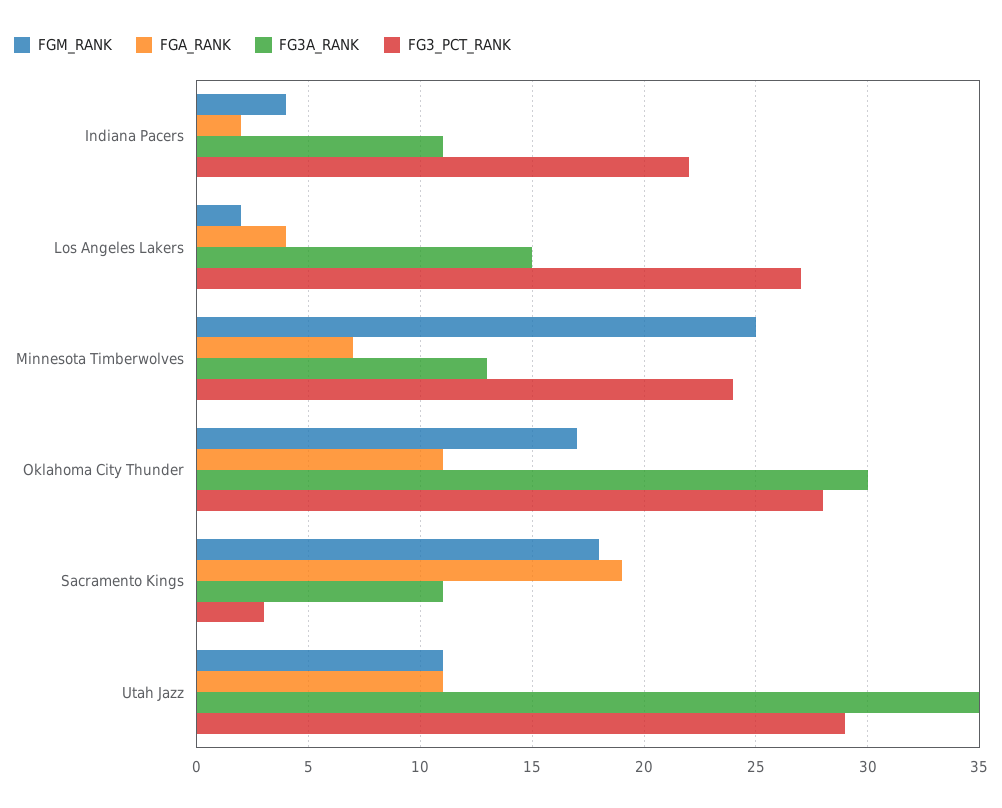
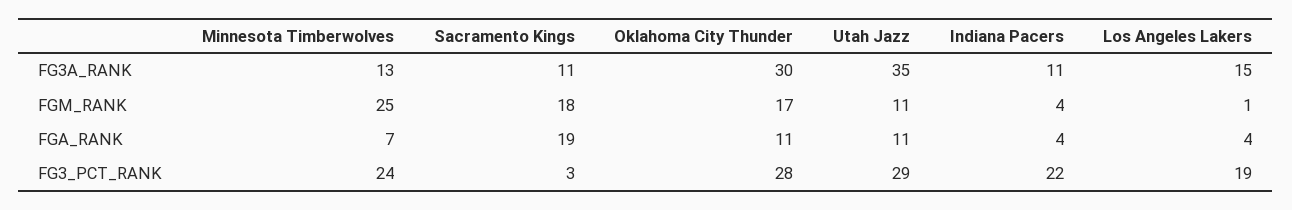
  {
    "FGM_RANK": {
      "Indiana Pacers": 4,
-     "Los Angeles Lakers": 2,
+     "Los Angeles Lakers": 1,
      "Minnesota Timberwolves": 25,
      "Oklahoma City Thunder": 17,
      "Sacramento Kings": 18,
      "Utah Jazz": 11
    },
    "FGA_RANK": {
-     "Indiana Pacers": 2,
+     "Indiana Pacers": 4,
      "Los Angeles Lakers": 4,
      "Minnesota Timberwolves": 7,
      "Oklahoma City Thunder": 11,
      "Sacramento Kings": 19,
      "Utah Jazz": 11
    },
    "FG3A_RANK": {
      "Indiana Pacers": 11,
      "Los Angeles Lakers": 15,
      "Minnesota Timberwolves": 13,
      "Oklahoma City Thunder": 30,
      "Sacramento Kings": 11,
      "Utah Jazz": 35
    },
    "FG3_PCT_RANK": {
      "Indiana Pacers": 22,
-     "Los Angeles Lakers": 27,
+     "Los Angeles Lakers": 19,
      "Minnesota Timberwolves": 24,
      "Oklahoma City Thunder": 28,
      "Sacramento Kings": 3,
      "Utah Jazz": 29
    }
  }

